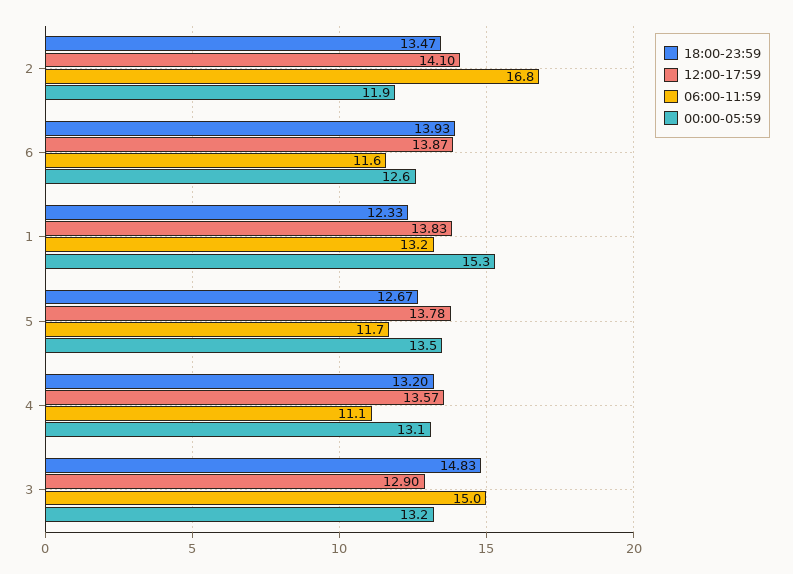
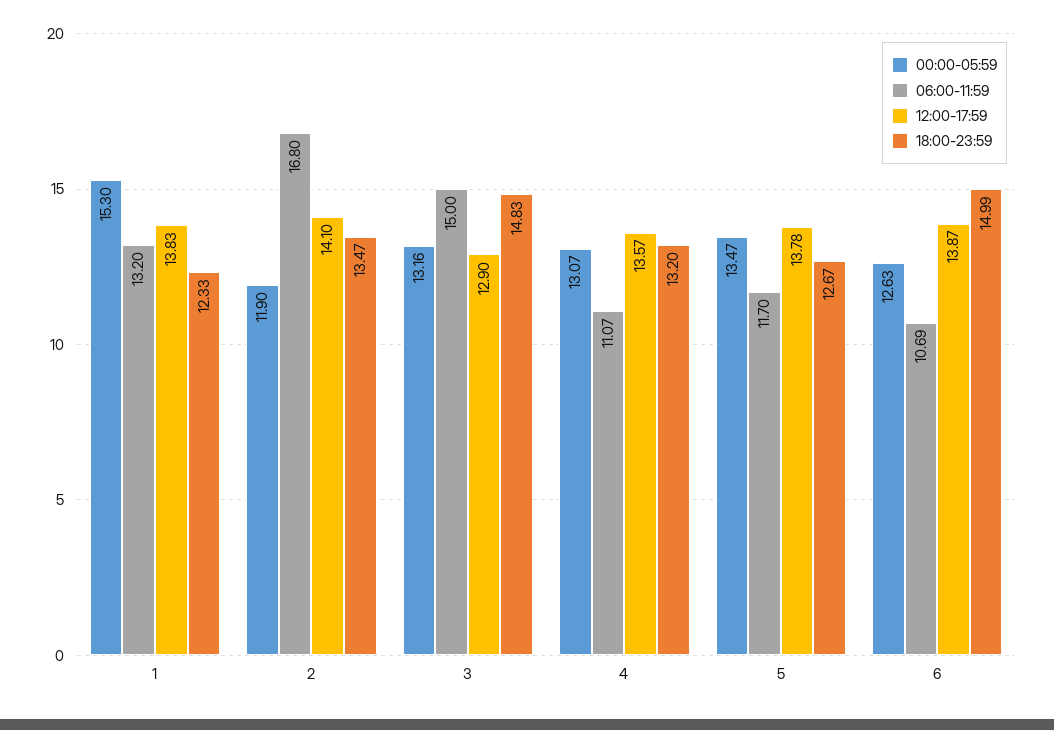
  {
    "18:00-23:59": {
      "2": 13.47,
-     "6": 13.93,
+     "6": 14.99,
      "1": 12.33,
      "5": 12.67,
      "4": 13.2,
      "3": 14.83
    },
    "12:00-17:59": {
      "2": 14.1,
      "6": 13.87,
      "1": 13.83,
      "5": 13.78,
      "4": 13.57,
      "3": 12.9
    },
    "06:00-11:59": {
      "2": 16.8,
-     "6": 11.6,
+     "6": 10.69,
      "1": 13.2,
      "5": 11.7,
      "4": 11.07,
      "3": 15
    },
    "00:00-05:59": {
      "2": 11.9,
      "6": 12.63,
      "1": 15.3,
      "5": 13.47,
      "4": 13.07,
      "3": 13.16
    }
  }

